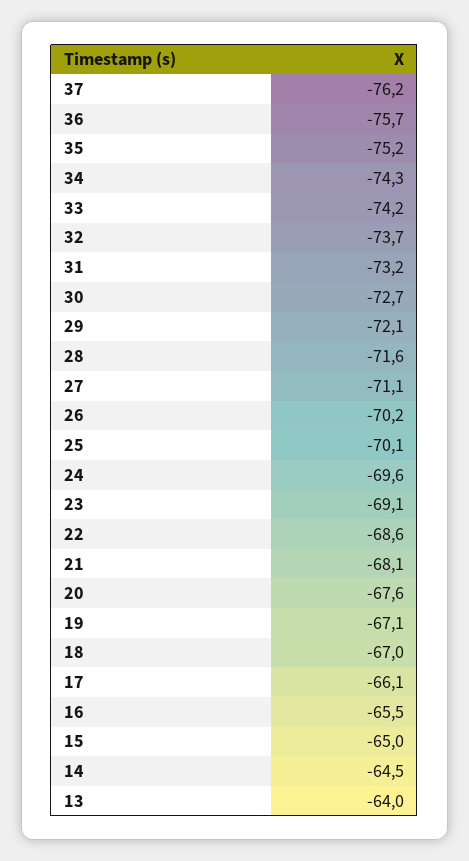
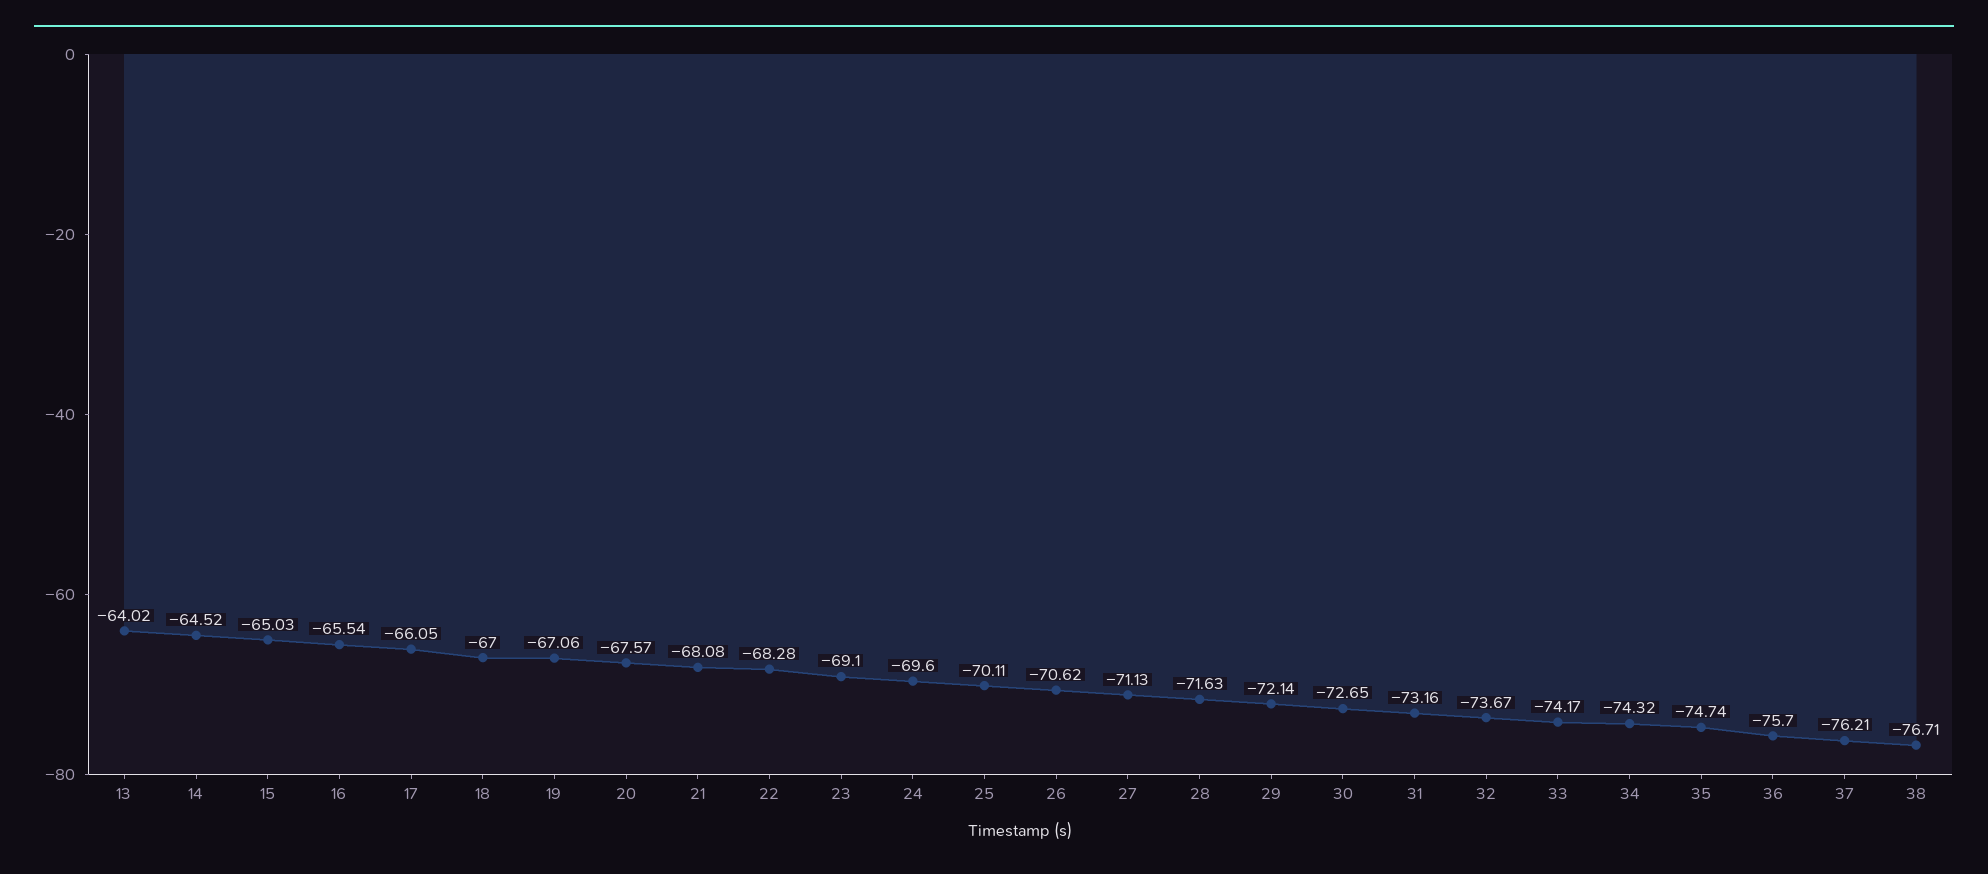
  {
    "37": -76.21,
    "36": -75.7,
-   "35": -75.2,
+   "35": -74.74,
    "34": -74.32,
    "33": -74.17,
    "32": -73.67,
    "31": -73.16,
    "30": -72.65,
    "29": -72.14,
    "28": -71.63,
    "27": -71.13,
-   "26": -70.2,
+   "26": -70.62,
    "25": -70.11,
    "24": -69.6,
    "23": -69.1,
-   "22": -68.6,
+   "22": -68.28,
    "21": -68.08,
    "20": -67.57,
    "19": -67.06,
    "18": -67,
    "17": -66.05,
    "16": -65.54,
    "15": -65.03,
    "14": -64.52,
-   "13": -64.02
+   "13": -64.02,
+   "38": -76.71
  }

